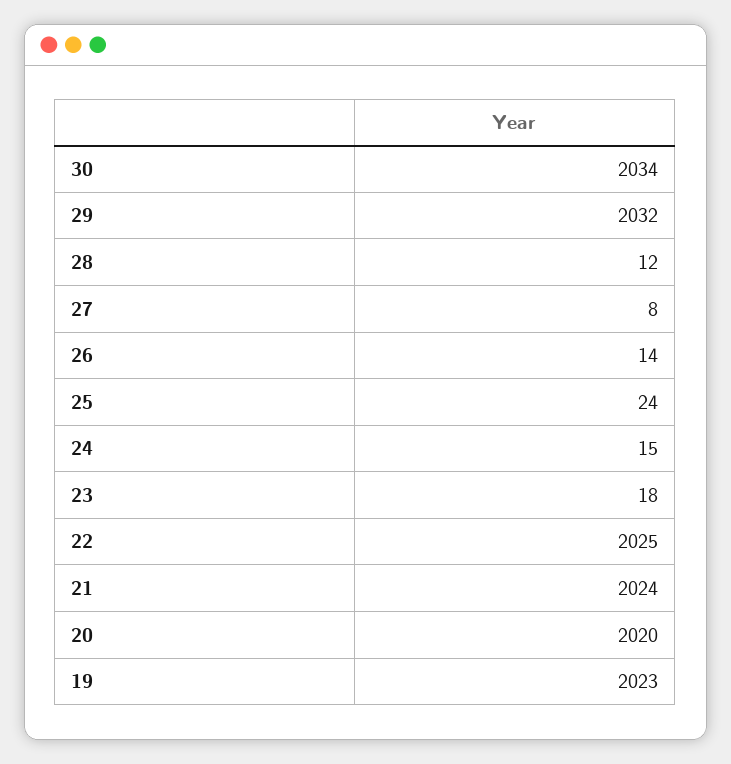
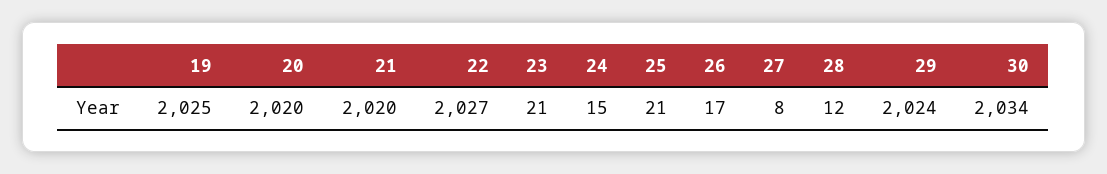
  {
    "30": 2034,
-   "29": 2032,
+   "29": 2024,
    "28": 12,
    "27": 8,
-   "26": 14,
+   "26": 17,
-   "25": 24,
+   "25": 21,
    "24": 15,
-   "23": 18,
+   "23": 21,
-   "22": 2025,
+   "22": 2027,
-   "21": 2024,
+   "21": 2020,
    "20": 2020,
-   "19": 2023
+   "19": 2025
  }

